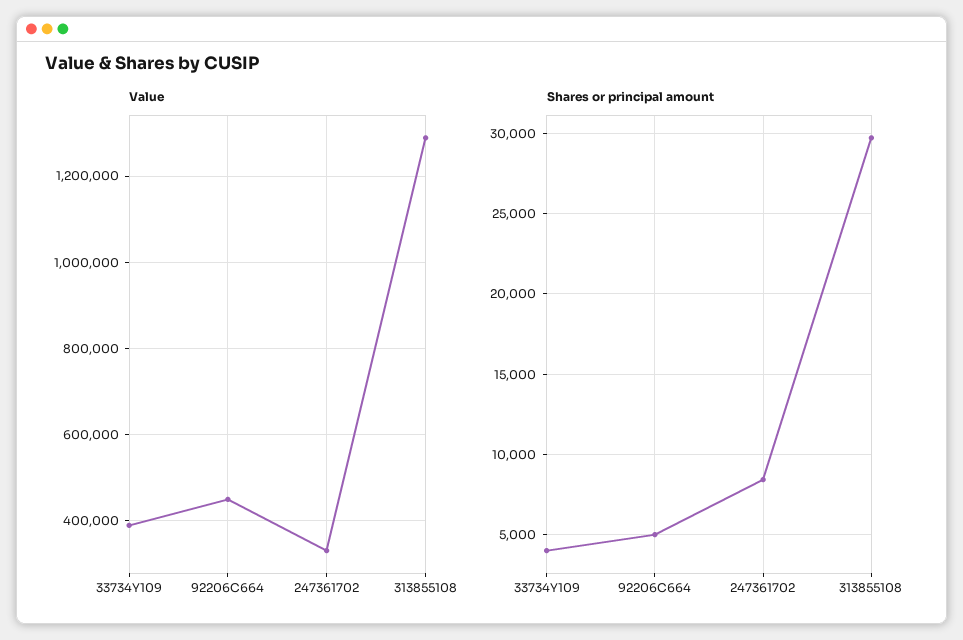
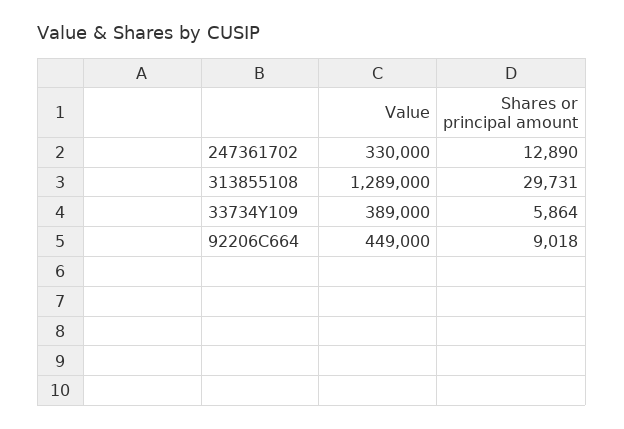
  {
    "Value": {
      "33734Y109": 389000,
      "92206C664": 449000,
      "247361702": 330000,
      "313855108": 1289000
    },
    "Shares or principal amount": {
-     "33734Y109": 4000,
+     "33734Y109": 5864,
-     "92206C664": 5000,
+     "92206C664": 9018,
-     "247361702": 8500,
+     "247361702": 12890,
      "313855108": 29731
    }
  }

